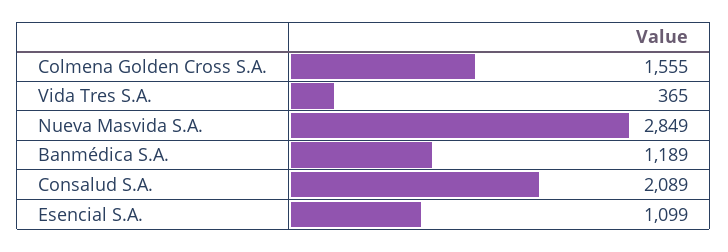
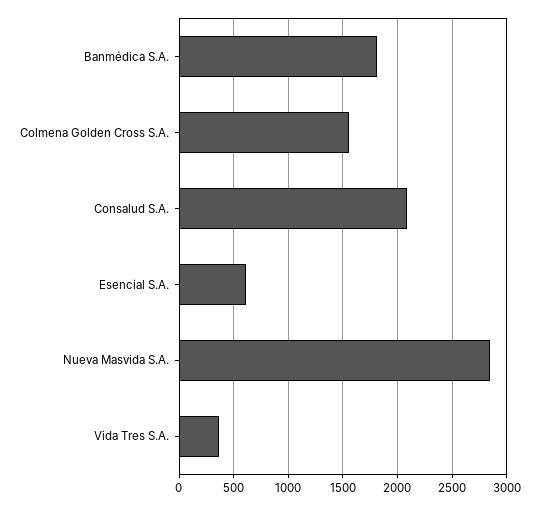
  {
    "Colmena Golden Cross S.A.": 1555,
    "Vida Tres S.A.": 365,
    "Nueva Masvida S.A.": 2849,
-   "Banmédica S.A.": 1189,
+   "Banmédica S.A.": 1800,
    "Consalud S.A.": 2089,
-   "Esencial S.A.": 1099
+   "Esencial S.A.": 600
  }

